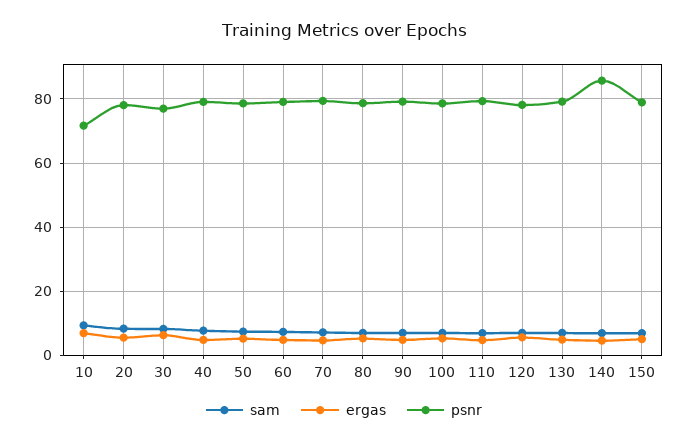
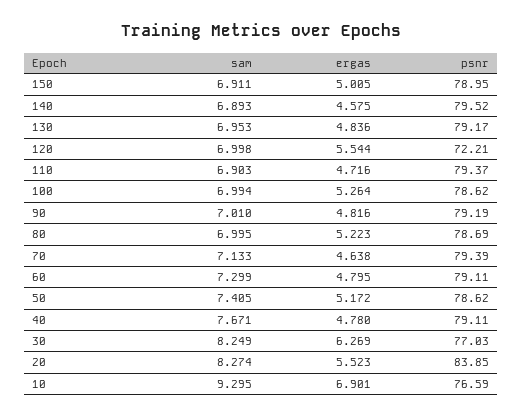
  {
    "sam": {
      "10": 9.295,
      "20": 8.274,
      "30": 8.249,
      "40": 7.671,
      "50": 7.405,
      "60": 7.299,
      "70": 7.133,
      "80": 6.995,
      "90": 7.01,
      "100": 6.994,
      "110": 6.903,
      "120": 6.998,
      "130": 6.953,
      "140": 6.893,
      "150": 6.911
    },
    "ergas": {
      "10": 6.901,
      "20": 5.523,
      "30": 6.269,
      "40": 4.78,
      "50": 5.172,
      "60": 4.795,
      "70": 4.638,
      "80": 5.223,
      "90": 4.816,
      "100": 5.264,
      "110": 4.716,
      "120": 5.544,
      "130": 4.836,
      "140": 4.575,
      "150": 5.005
    },
    "psnr": {
-     "10": 72,
+     "10": 76.59,
-     "20": 78,
+     "20": 83.85,
      "30": 77.03,
      "40": 79.11,
      "50": 78.62,
      "60": 79.11,
      "70": 79.39,
      "80": 78.69,
      "90": 79.19,
      "100": 78.62,
      "110": 79.37,
-     "120": 78,
+     "120": 72.21,
      "130": 79.17,
-     "140": 86,
+     "140": 79.52,
      "150": 78.95
    }
  }

